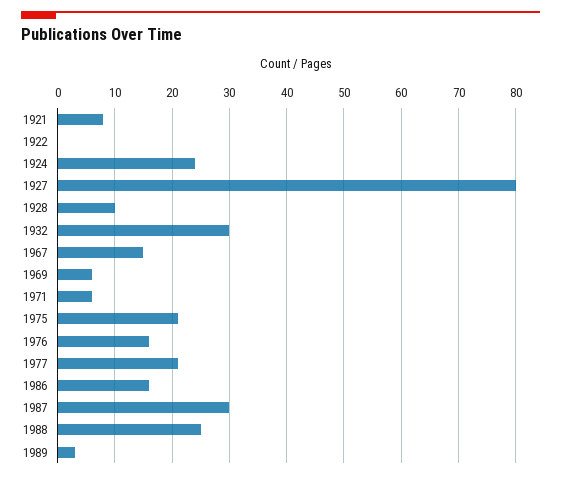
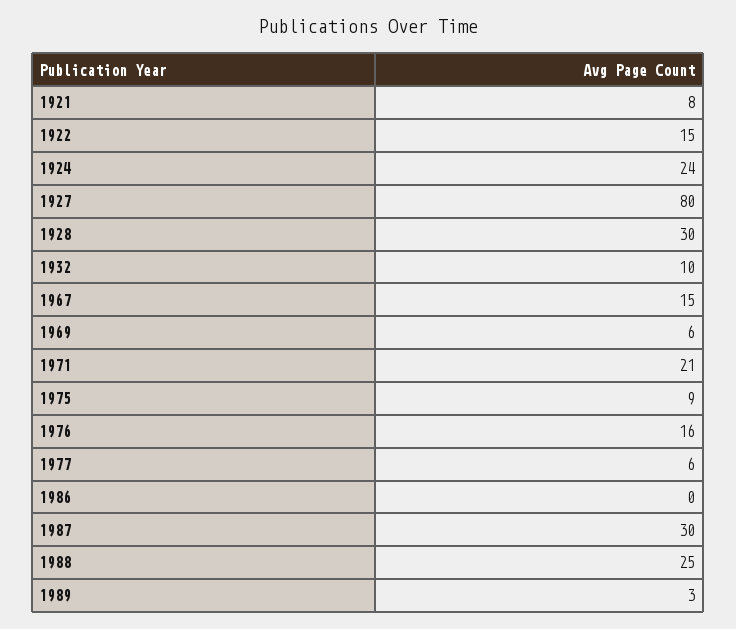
  {
    "1921": 8,
-   "1922": 0,
+   "1922": 15,
    "1924": 24,
    "1927": 80,
-   "1928": 10,
+   "1928": 30,
-   "1932": 30,
+   "1932": 10,
    "1967": 15,
    "1969": 6,
-   "1971": 5,
+   "1971": 21,
-   "1975": 20,
+   "1975": 9,
    "1976": 16,
-   "1977": 20,
+   "1977": 6,
-   "1986": 15,
+   "1986": 0,
    "1987": 30,
    "1988": 25,
    "1989": 3
  }

